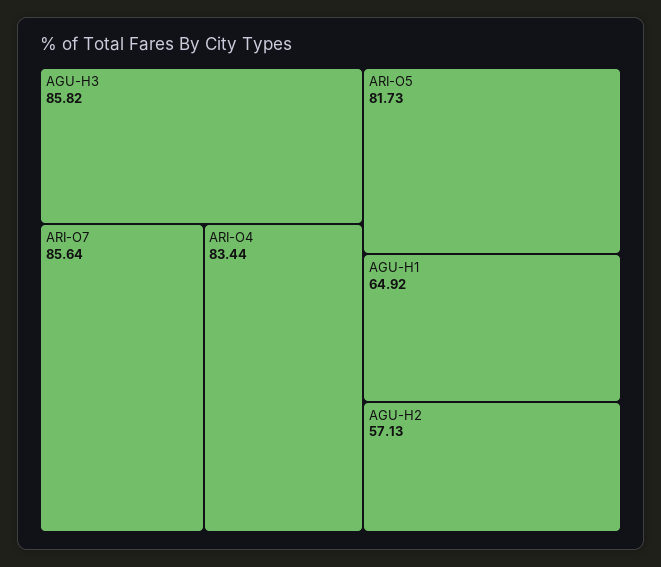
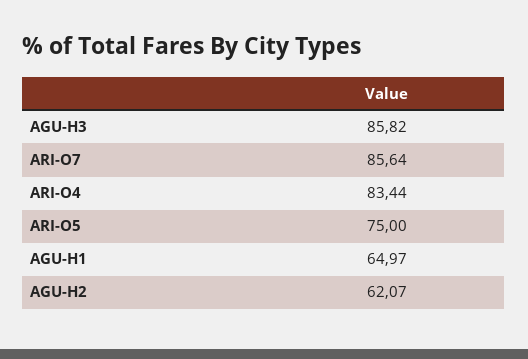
  {
    "AGU-H3": 85.82,
    "ARI-O7": 85.64,
    "ARI-O4": 83.44,
-   "ARI-O5": 81.73,
+   "ARI-O5": 75,
-   "AGU-H1": 64.92,
+   "AGU-H1": 64.97,
-   "AGU-H2": 57.13
+   "AGU-H2": 62.07
  }

